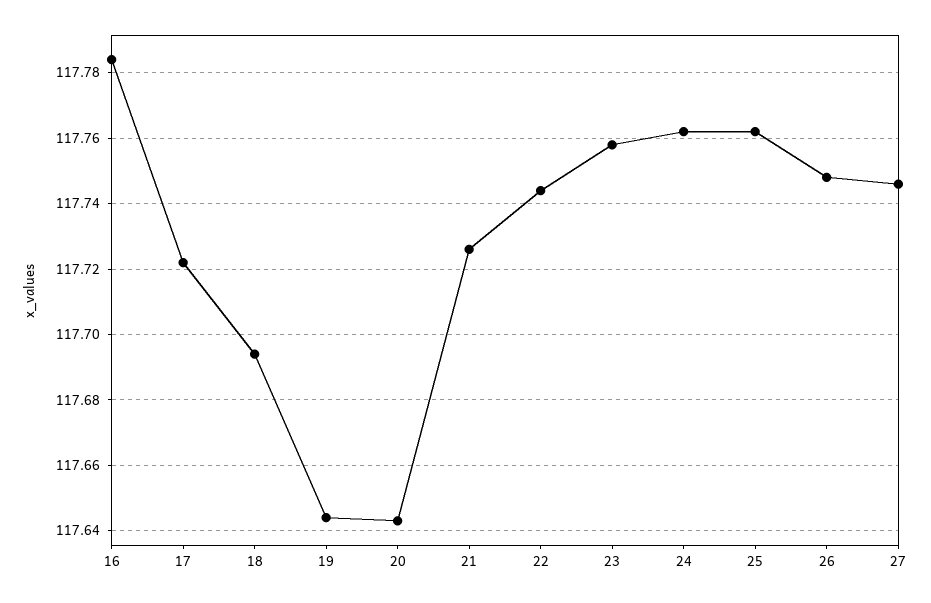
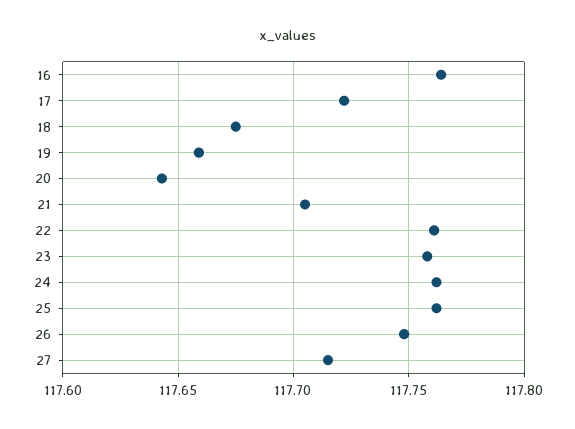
  {
-   "16": 117.785,
+   "16": 117.765,
    "17": 117.72,
-   "18": 117.695,
+   "18": 117.675,
-   "19": 117.645,
+   "19": 117.66,
    "20": 117.645,
-   "21": 117.725,
+   "21": 117.705,
-   "22": 117.745,
+   "22": 117.76,
    "23": 117.76,
    "24": 117.76,
    "25": 117.76,
    "26": 117.75,
-   "27": 117.745
+   "27": 117.715
  }

